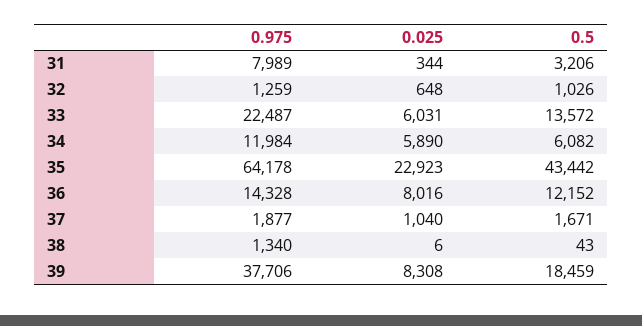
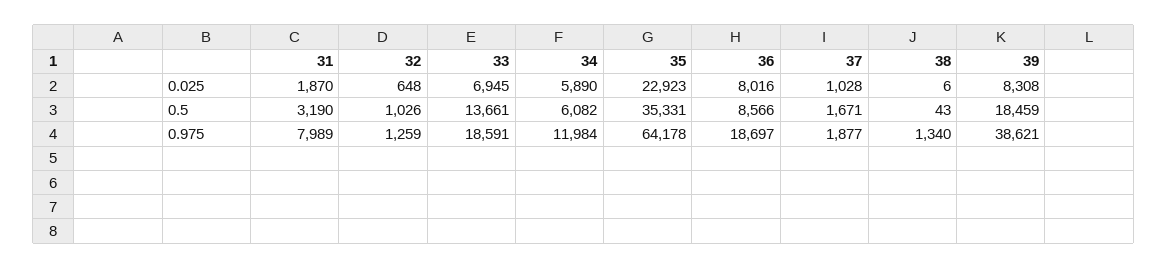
  {
    "0.975": {
      "31": 7989,
      "32": 1259,
-     "33": 22487,
+     "33": 18591,
      "34": 11984,
      "35": 64178,
-     "36": 14328,
+     "36": 18697,
      "37": 1877,
      "38": 1340,
-     "39": 37706
+     "39": 38621
    },
    "0.025": {
-     "31": 344,
+     "31": 1870,
      "32": 648,
-     "33": 6031,
+     "33": 6945,
      "34": 5890,
      "35": 22923,
      "36": 8016,
-     "37": 1040,
+     "37": 1028,
      "38": 6,
      "39": 8308
    },
    "0.5": {
-     "31": 3206,
+     "31": 3190,
      "32": 1026,
-     "33": 13572,
+     "33": 13661,
      "34": 6082,
-     "35": 43442,
+     "35": 35331,
-     "36": 12152,
+     "36": 8566,
      "37": 1671,
      "38": 43,
      "39": 18459
    }
  }

